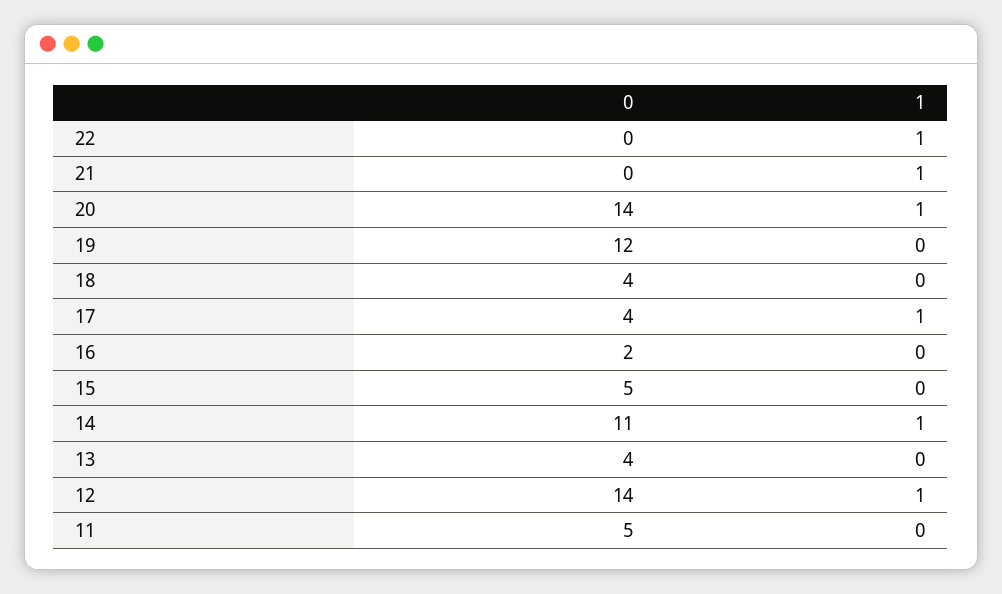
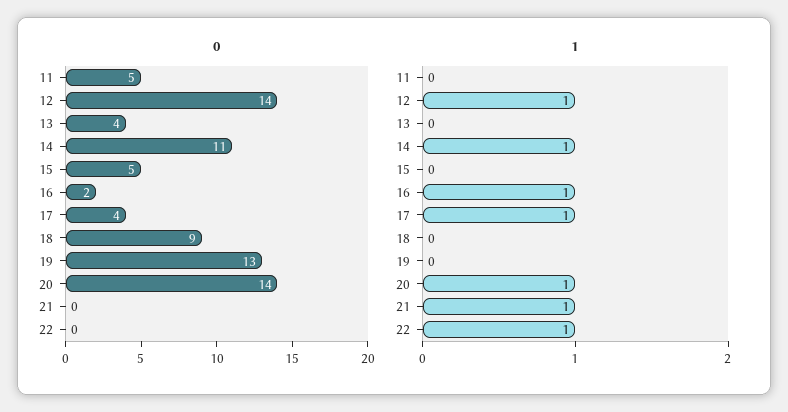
  {
    "0": {
      "22": 0,
      "21": 0,
      "20": 14,
-     "19": 12,
+     "19": 13,
-     "18": 4,
+     "18": 9,
      "17": 4,
      "16": 2,
      "15": 5,
      "14": 11,
      "13": 4,
      "12": 14,
      "11": 5
    },
    "1": {
      "22": 1,
      "21": 1,
      "20": 1,
      "19": 0,
      "18": 0,
      "17": 1,
-     "16": 0,
+     "16": 1,
      "15": 0,
      "14": 1,
      "13": 0,
      "12": 1,
      "11": 0
    }
  }

